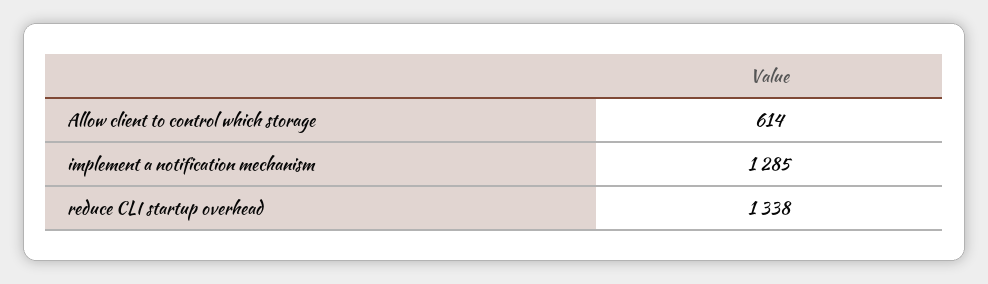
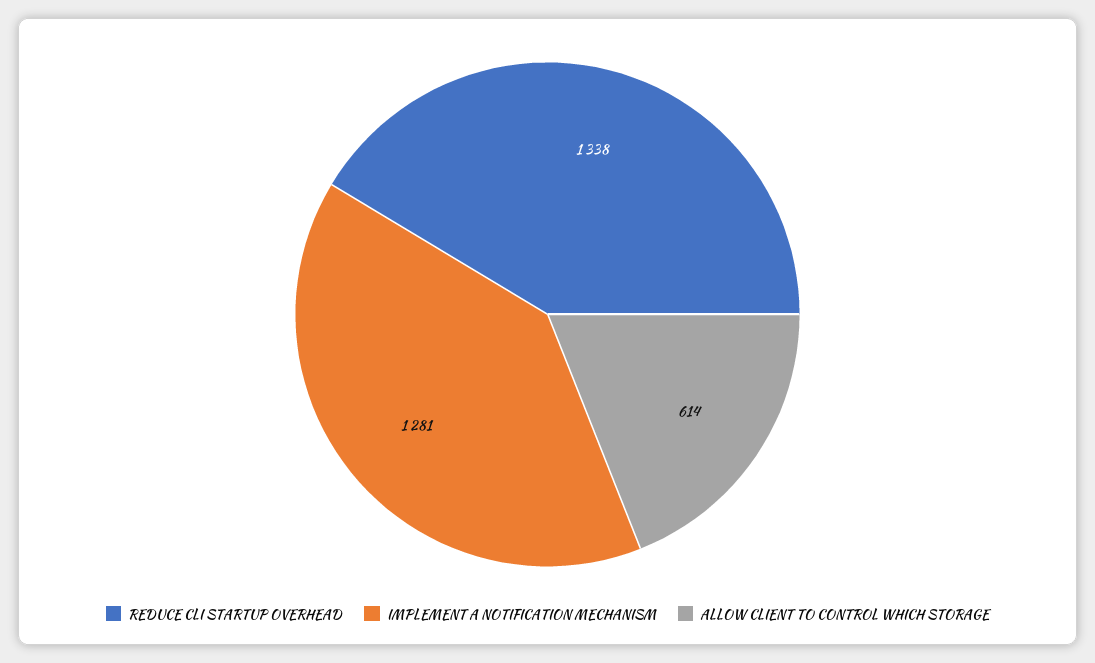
  {
    "Allow client to control which storage": 614,
-   "implement a notification mechanism": 1285,
+   "implement a notification mechanism": 1281,
    "reduce CLI startup overhead": 1338
  }

